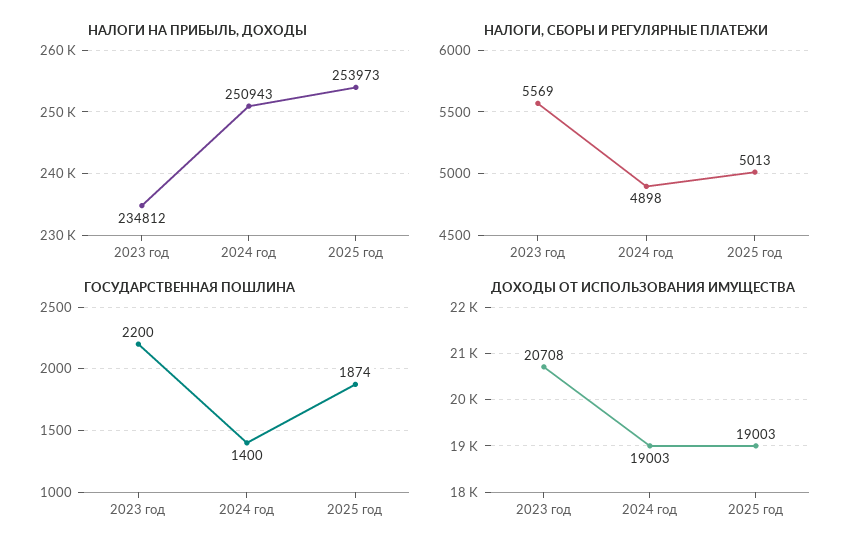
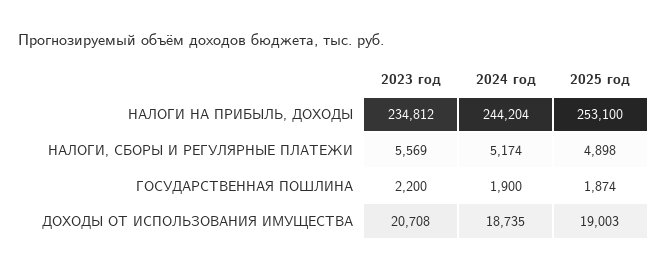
  {
    "НАЛОГИ НА ПРИБЫЛЬ, ДОХОДЫ": {
      "2023 год": 234812,
-     "2024 год": 250943,
+     "2024 год": 244204,
-     "2025 год": 253973
+     "2025 год": 253100
    },
    "НАЛОГИ, СБОРЫ И РЕГУЛЯРНЫЕ ПЛАТЕЖИ": {
      "2023 год": 5569,
-     "2024 год": 4898,
+     "2024 год": 5174,
-     "2025 год": 5013
+     "2025 год": 4898
    },
    "ГОСУДАРСТВЕННАЯ ПОШЛИНА": {
      "2023 год": 2200,
-     "2024 год": 1400,
+     "2024 год": 1900,
      "2025 год": 1874
    },
    "ДОХОДЫ ОТ ИСПОЛЬЗОВАНИЯ ИМУЩЕСТВА": {
      "2023 год": 20708,
-     "2024 год": 19003,
+     "2024 год": 18735,
      "2025 год": 19003
    }
  }

